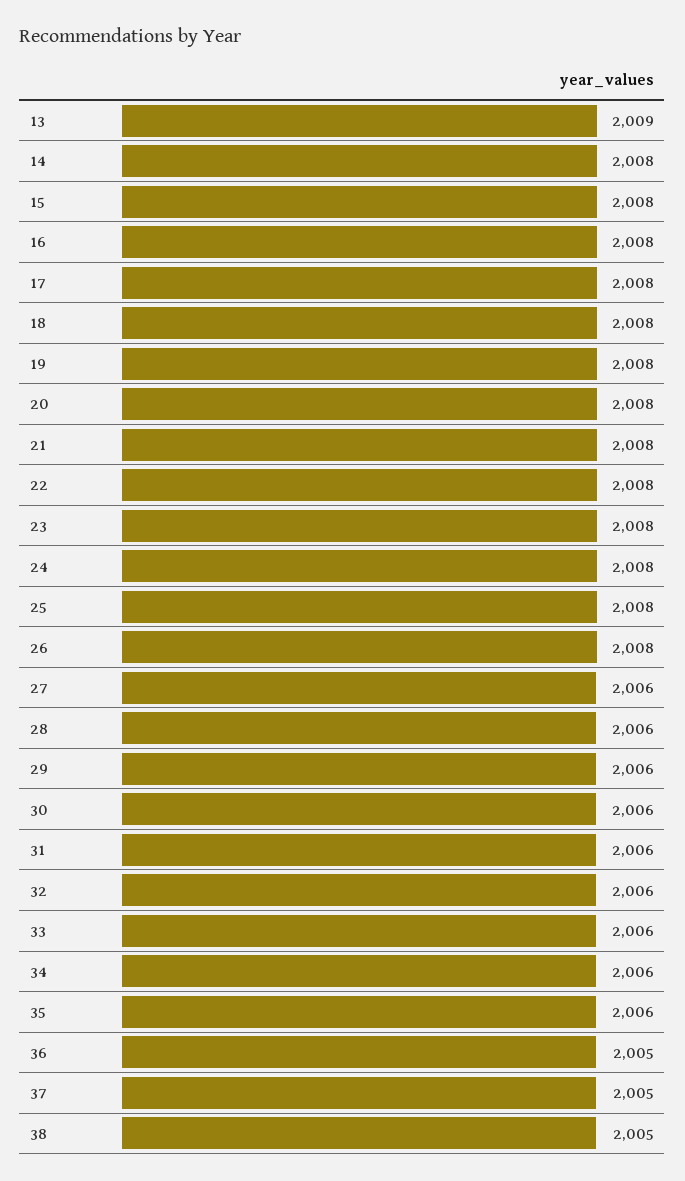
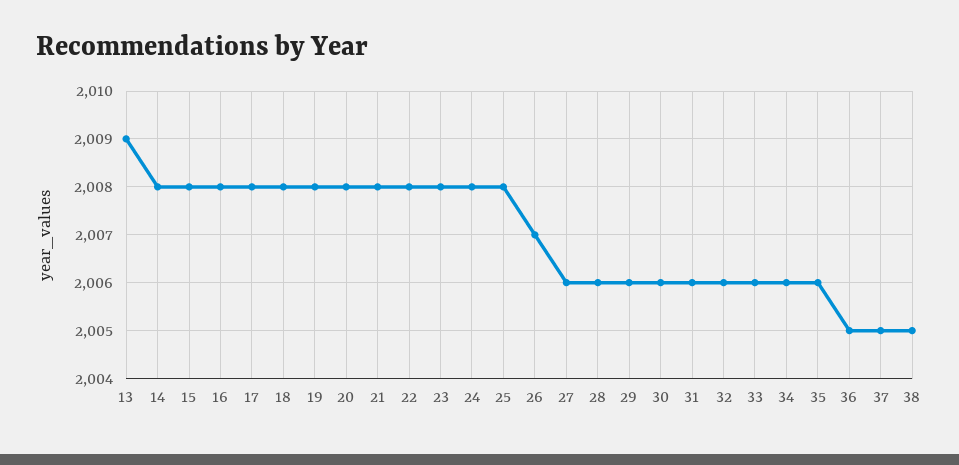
  {
    "13": 2009,
    "14": 2008,
    "15": 2008,
    "16": 2008,
    "17": 2008,
    "18": 2008,
    "19": 2008,
    "20": 2008,
    "21": 2008,
    "22": 2008,
    "23": 2008,
    "24": 2008,
    "25": 2008,
-   "26": 2008,
+   "26": 2007,
    "27": 2006,
    "28": 2006,
    "29": 2006,
    "30": 2006,
    "31": 2006,
    "32": 2006,
    "33": 2006,
    "34": 2006,
    "35": 2006,
    "36": 2005,
    "37": 2005,
    "38": 2005
  }

